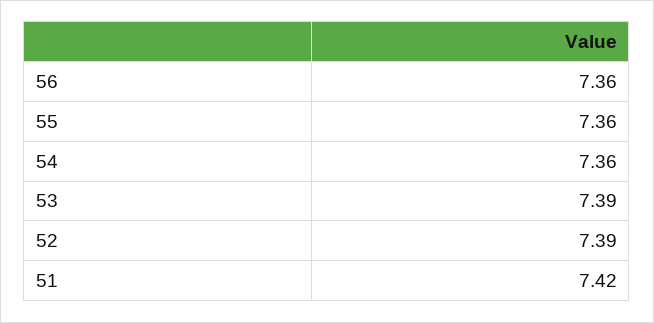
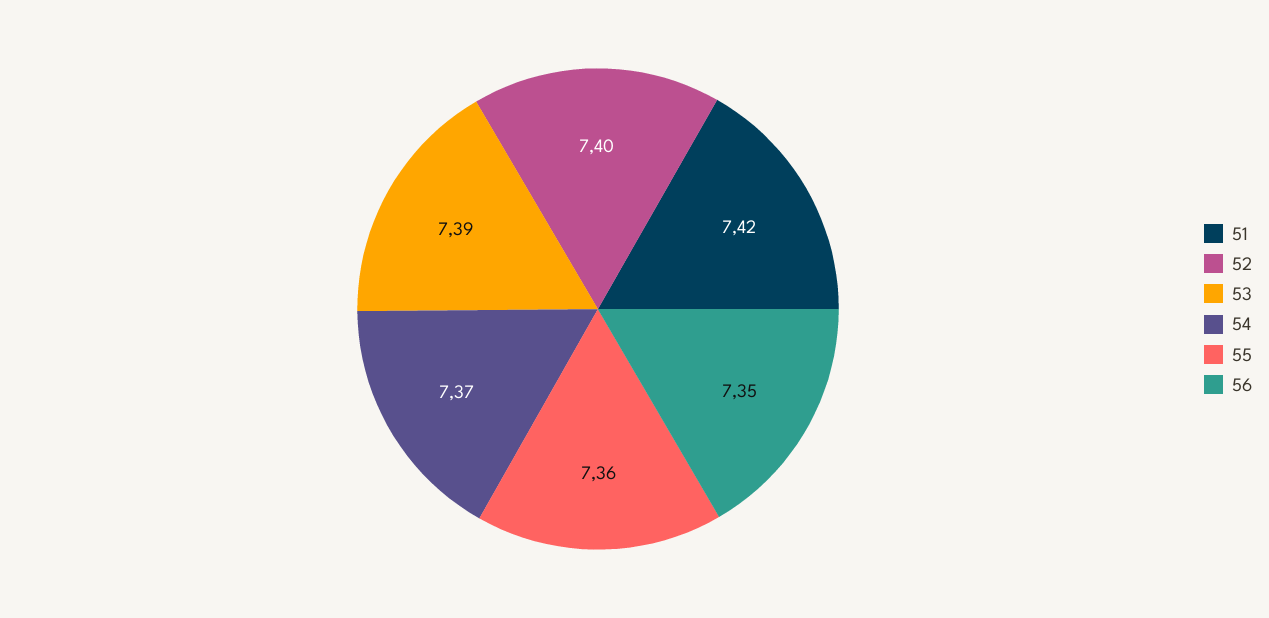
  {
-   "56": 7.36,
+   "56": 7.35,
    "55": 7.36,
-   "54": 7.36,
+   "54": 7.37,
    "53": 7.39,
-   "52": 7.39,
+   "52": 7.4,
    "51": 7.42
  }

